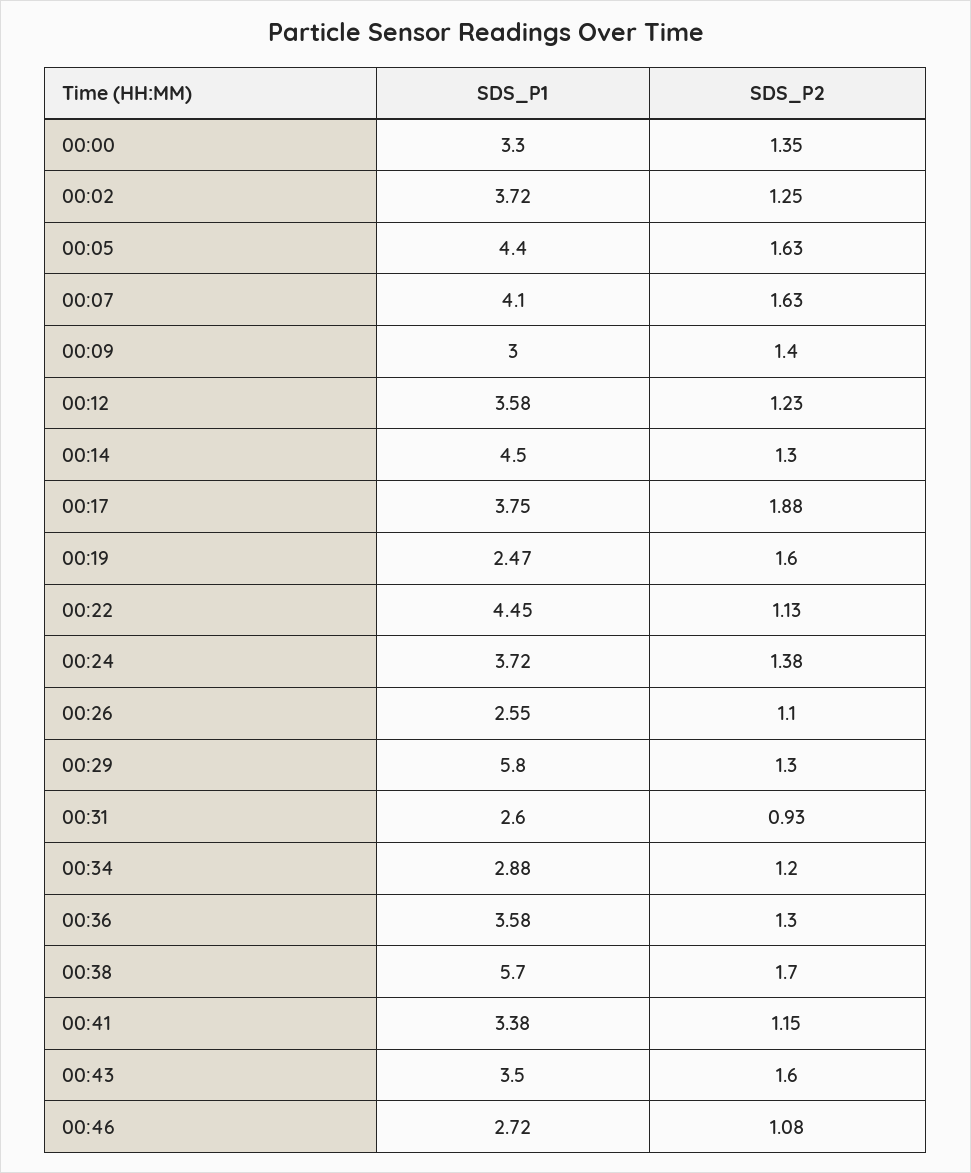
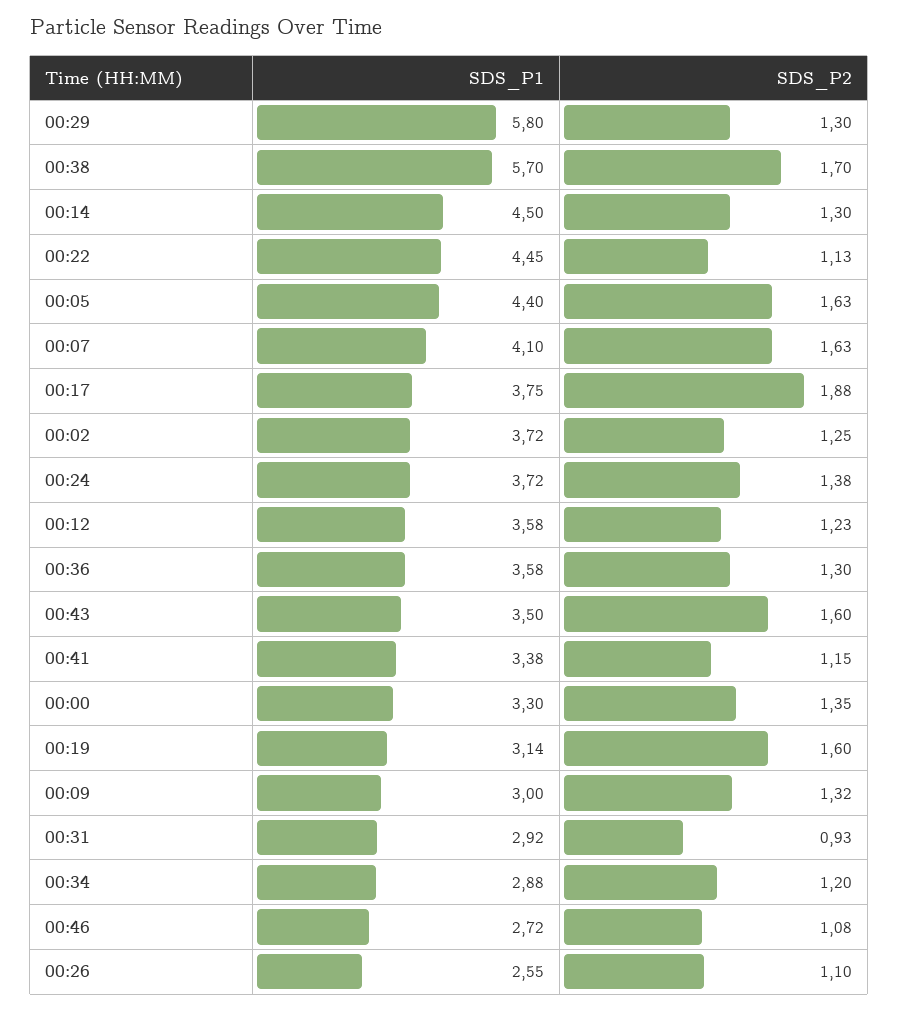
  {
    "SDS_P1": {
      "00:00": 3.3,
      "00:02": 3.72,
      "00:05": 4.4,
      "00:07": 4.1,
      "00:09": 3,
      "00:12": 3.58,
      "00:14": 4.5,
      "00:17": 3.75,
-     "00:19": 2.47,
+     "00:19": 3.14,
      "00:22": 4.45,
      "00:24": 3.72,
      "00:26": 2.55,
      "00:29": 5.8,
-     "00:31": 2.6,
+     "00:31": 2.92,
      "00:34": 2.88,
      "00:36": 3.58,
      "00:38": 5.7,
      "00:41": 3.38,
      "00:43": 3.5,
      "00:46": 2.72
    },
    "SDS_P2": {
      "00:00": 1.35,
      "00:02": 1.25,
      "00:05": 1.63,
      "00:07": 1.63,
-     "00:09": 1.4,
+     "00:09": 1.32,
      "00:12": 1.23,
      "00:14": 1.3,
      "00:17": 1.88,
      "00:19": 1.6,
      "00:22": 1.13,
      "00:24": 1.38,
      "00:26": 1.1,
      "00:29": 1.3,
      "00:31": 0.93,
      "00:34": 1.2,
      "00:36": 1.3,
      "00:38": 1.7,
      "00:41": 1.15,
      "00:43": 1.6,
      "00:46": 1.08
    }
  }

